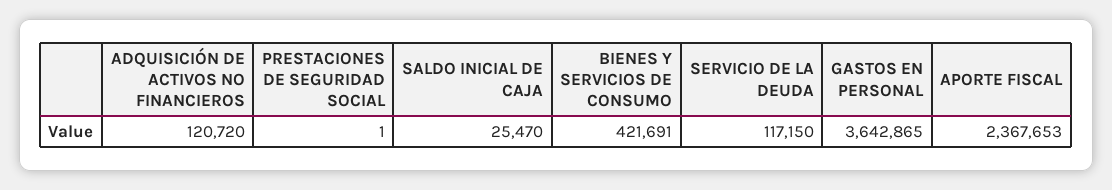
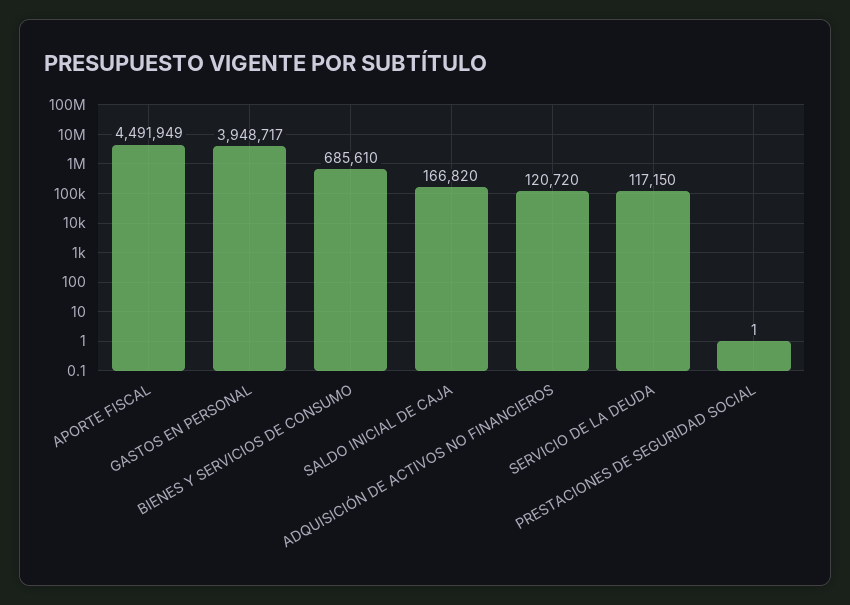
  {
    "ADQUISICIÓN DE ACTIVOS NO FINANCIEROS": 120720,
    "PRESTACIONES DE SEGURIDAD SOCIAL": 1,
-   "SALDO INICIAL DE CAJA": 25470,
+   "SALDO INICIAL DE CAJA": 166820,
-   "BIENES Y SERVICIOS DE CONSUMO": 421691,
+   "BIENES Y SERVICIOS DE CONSUMO": 685610,
    "SERVICIO DE LA DEUDA": 117150,
-   "GASTOS EN PERSONAL": 3642865,
+   "GASTOS EN PERSONAL": 3948717,
-   "APORTE FISCAL": 2367653
+   "APORTE FISCAL": 4491949
  }

